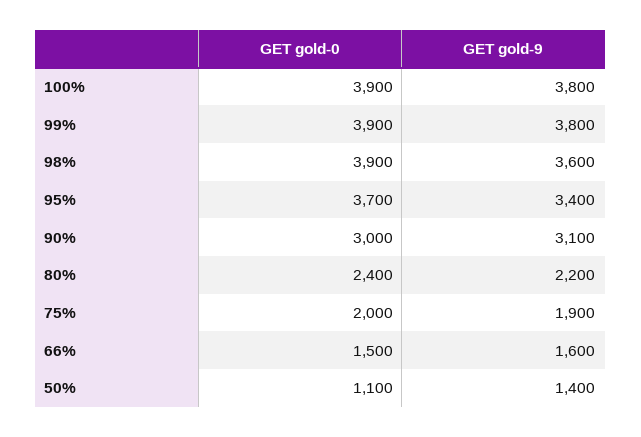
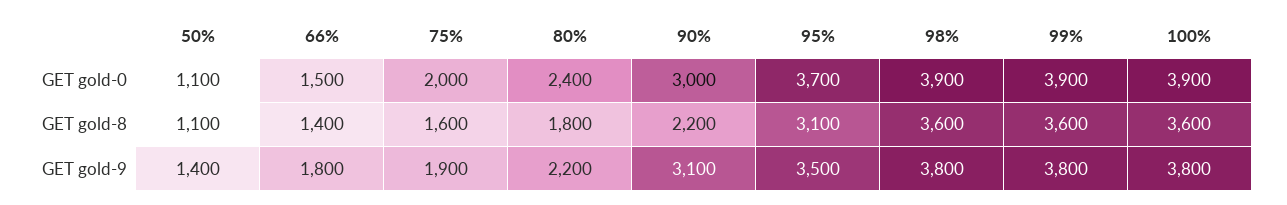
  {
    "GET gold-0": {
      "100%": 3900,
      "99%": 3900,
      "98%": 3900,
      "95%": 3700,
      "90%": 3000,
      "80%": 2400,
      "75%": 2000,
      "66%": 1500,
      "50%": 1100
    },
    "GET gold-9": {
      "100%": 3800,
      "99%": 3800,
-     "98%": 3600,
+     "98%": 3800,
-     "95%": 3400,
+     "95%": 3500,
      "90%": 3100,
      "80%": 2200,
      "75%": 1900,
-     "66%": 1600,
+     "66%": 1800,
      "50%": 1400
-   }
+   },
+   "GET gold-8": {
+     "50%": 1100,
+     "66%": 1400,
+     "75%": 1600,
+     "80%": 1800,
+     "90%": 2200,
+     "95%": 3100,
+     "98%": 3600,
+     "99%": 3600,
+     "100%": 3600
+   }
  }

